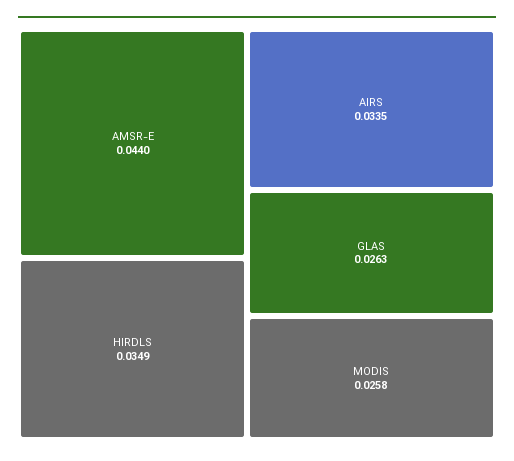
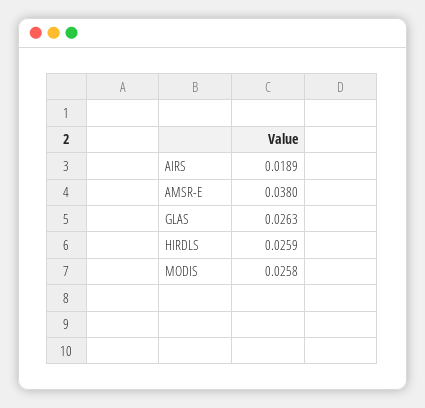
  {
-   "AMSR-E": 0.044,
+   "AMSR-E": 0.038,
-   "HIRDLS": 0.0349,
+   "HIRDLS": 0.0259,
-   "AIRS": 0.0335,
+   "AIRS": 0.0189,
    "GLAS": 0.0263,
    "MODIS": 0.0258
  }

